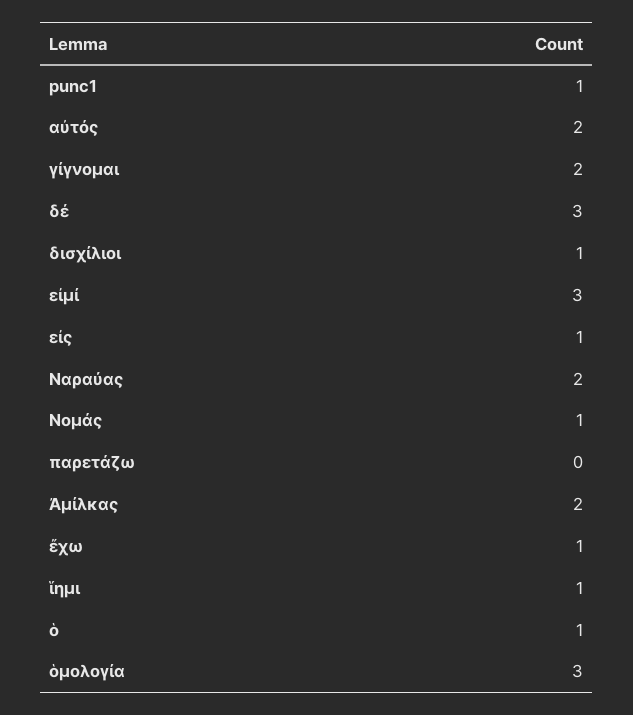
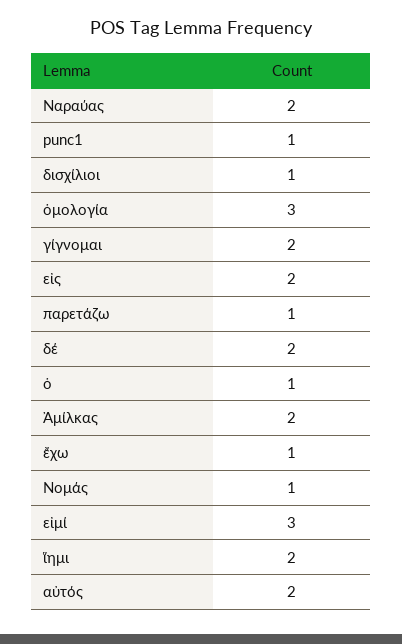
  {
    "punc1": 1,
    "αὐτός": 2,
    "γίγνομαι": 2,
-   "δέ": 3,
+   "δέ": 2,
    "δισχίλιοι": 1,
    "εἰμί": 3,
-   "εἰς": 1,
+   "εἰς": 2,
    "Ναραύας": 2,
    "Νομάς": 1,
-   "παρετάζω": 0,
+   "παρετάζω": 1,
    "Ἀμίλκας": 2,
    "ἔχω": 1,
-   "ἵημι": 1,
+   "ἵημι": 2,
    "ὁ": 1,
    "ὁμολογία": 3
  }

